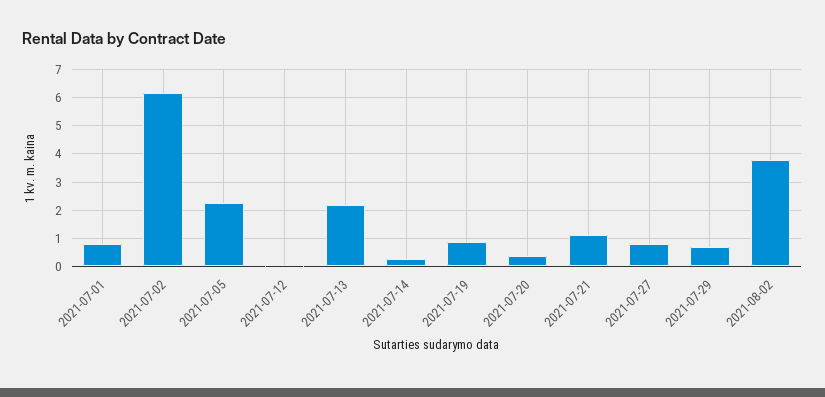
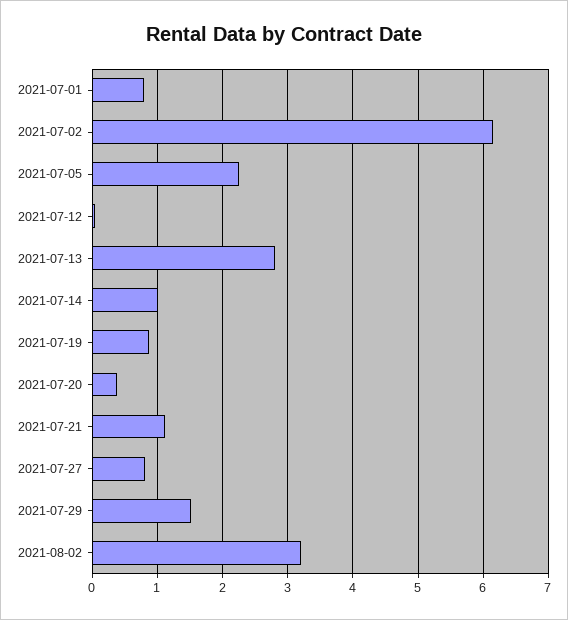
  {
    "2021-07-01": 0.8,
    "2021-07-02": 6.2,
    "2021-07-05": 2.3,
    "2021-07-12": 0.1,
-   "2021-07-13": 2.25,
+   "2021-07-13": 2.8,
-   "2021-07-14": 0.25,
+   "2021-07-14": 1,
    "2021-07-19": 0.9,
    "2021-07-20": 0.4,
    "2021-07-21": 1.1,
    "2021-07-27": 0.8,
-   "2021-07-29": 0.75,
+   "2021-07-29": 1.5,
-   "2021-08-02": 3.75
+   "2021-08-02": 3.2
  }

